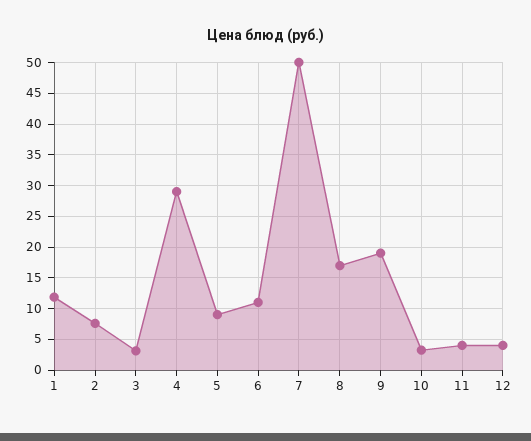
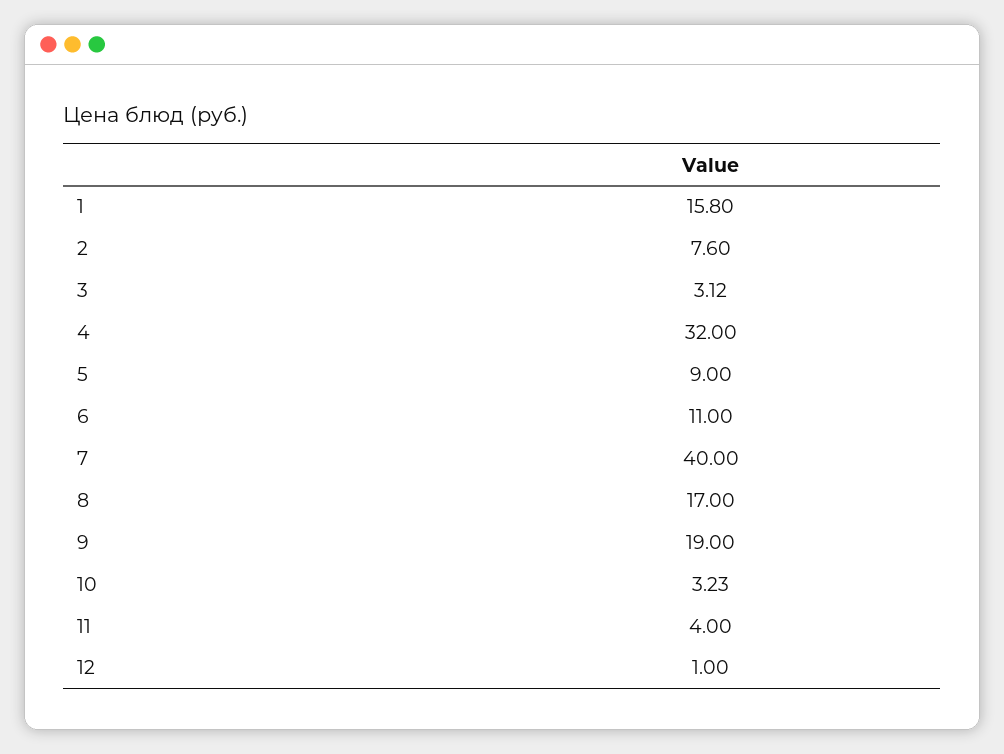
  {
-   "1": 12,
+   "1": 15.8,
    "2": 7.6,
    "3": 3.12,
-   "4": 29,
+   "4": 32,
    "5": 9,
    "6": 11,
-   "7": 50,
+   "7": 40,
    "8": 17,
    "9": 19,
    "10": 3.23,
    "11": 4,
-   "12": 4
+   "12": 1
  }

